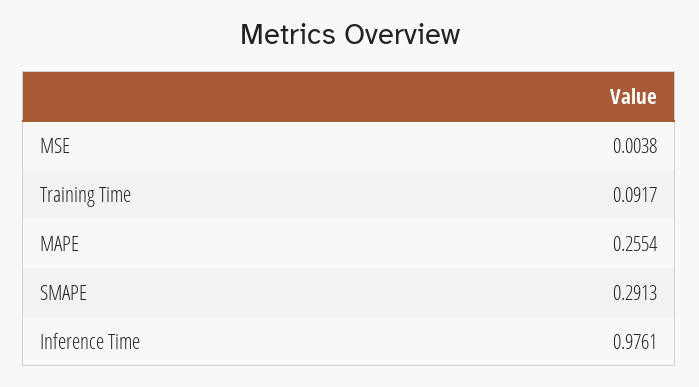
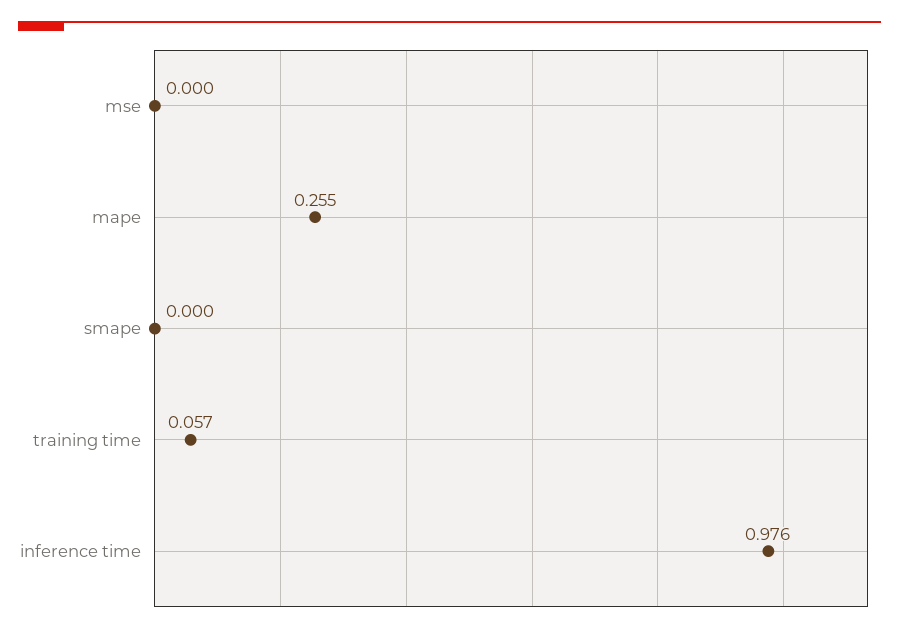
  {
-   "MSE": 0.0038,
+   "MSE": 0,
-   "Training Time": 0.0917,
+   "Training Time": 0.057,
    "MAPE": 0.2554,
-   "SMAPE": 0.2913,
+   "SMAPE": 0,
    "Inference Time": 0.9761
  }

